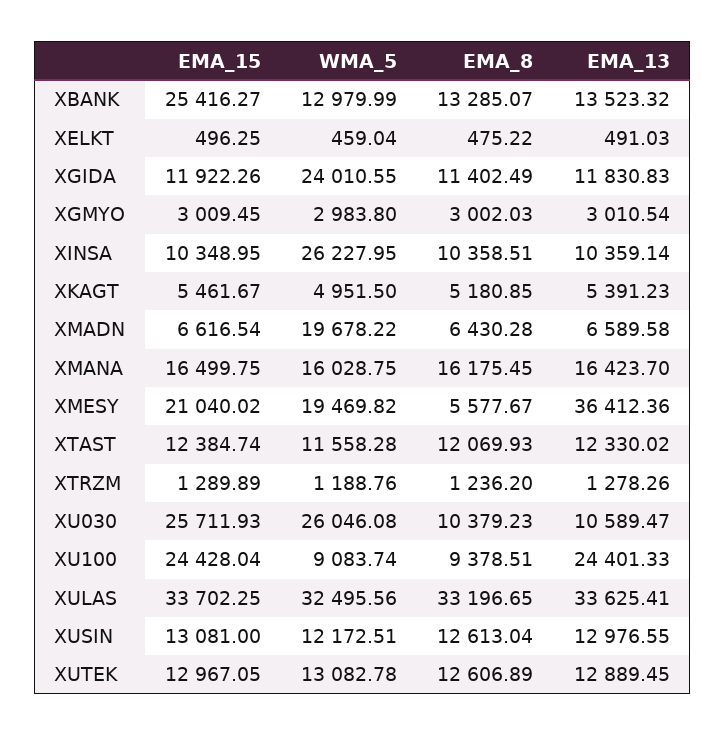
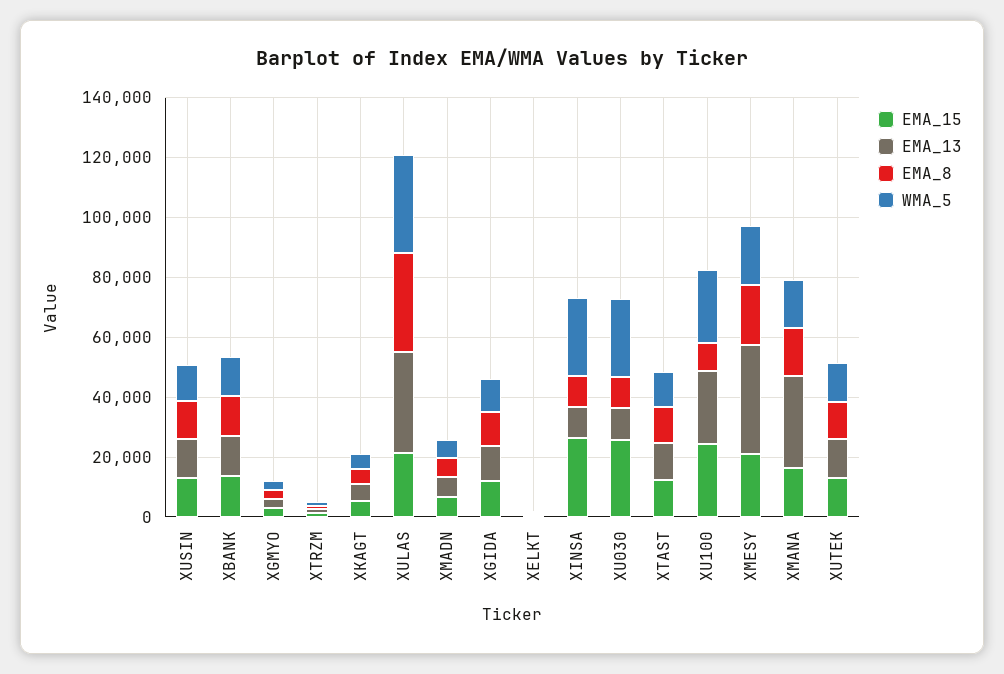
  {
    "EMA_15": {
-     "XBANK": 25416.27,
+     "XBANK": 15000,
      "XELKT": 496.25,
      "XGIDA": 11922.26,
      "XGMYO": 3009.45,
-     "XINSA": 10348.95,
+     "XINSA": 25000,
      "XKAGT": 5461.67,
      "XMADN": 6616.54,
      "XMANA": 16499.75,
      "XMESY": 21040.02,
      "XTAST": 12384.74,
      "XTRZM": 1289.89,
      "XU030": 25711.93,
      "XU100": 24428.04,
-     "XULAS": 33702.25,
+     "XULAS": 20000,
      "XUSIN": 13081,
      "XUTEK": 12967.05
    },
    "WMA_5": {
      "XBANK": 12979.99,
      "XELKT": 459.04,
-     "XGIDA": 24010.55,
+     "XGIDA": 10000,
      "XGMYO": 2983.8,
      "XINSA": 26227.95,
      "XKAGT": 4951.5,
-     "XMADN": 19678.22,
+     "XMADN": 5000,
      "XMANA": 16028.75,
      "XMESY": 19469.82,
      "XTAST": 11558.28,
      "XTRZM": 1188.76,
      "XU030": 26046.08,
-     "XU100": 9083.74,
+     "XU100": 25000,
      "XULAS": 32495.56,
      "XUSIN": 12172.51,
      "XUTEK": 13082.78
    },
    "EMA_8": {
      "XBANK": 13285.07,
      "XELKT": 475.22,
      "XGIDA": 11402.49,
      "XGMYO": 3002.03,
      "XINSA": 10358.51,
      "XKAGT": 5180.85,
      "XMADN": 6430.28,
      "XMANA": 16175.45,
-     "XMESY": 5577.67,
+     "XMESY": 20000,
      "XTAST": 12069.93,
      "XTRZM": 1236.2,
      "XU030": 10379.23,
      "XU100": 9378.51,
      "XULAS": 33196.65,
      "XUSIN": 12613.04,
      "XUTEK": 12606.89
    },
    "EMA_13": {
      "XBANK": 13523.32,
      "XELKT": 491.03,
      "XGIDA": 11830.83,
      "XGMYO": 3010.54,
      "XINSA": 10359.14,
      "XKAGT": 5391.23,
      "XMADN": 6589.58,
-     "XMANA": 16423.7,
+     "XMANA": 30000,
      "XMESY": 36412.36,
      "XTAST": 12330.02,
      "XTRZM": 1278.26,
      "XU030": 10589.47,
      "XU100": 24401.33,
      "XULAS": 33625.41,
      "XUSIN": 12976.55,
      "XUTEK": 12889.45
    }
  }

